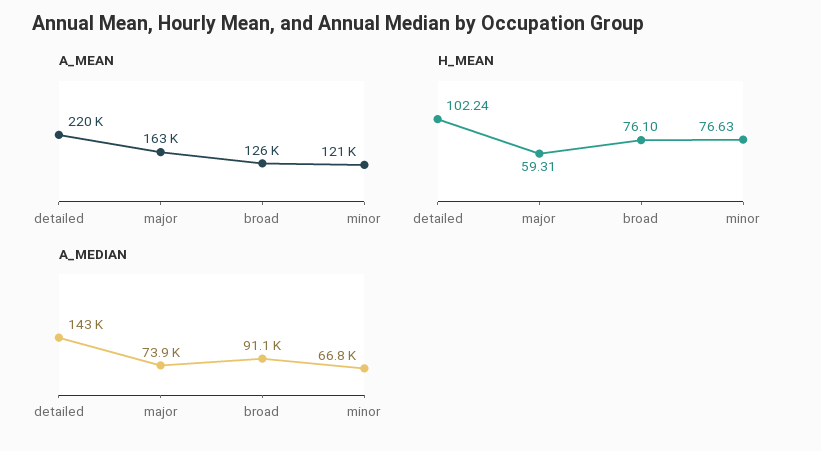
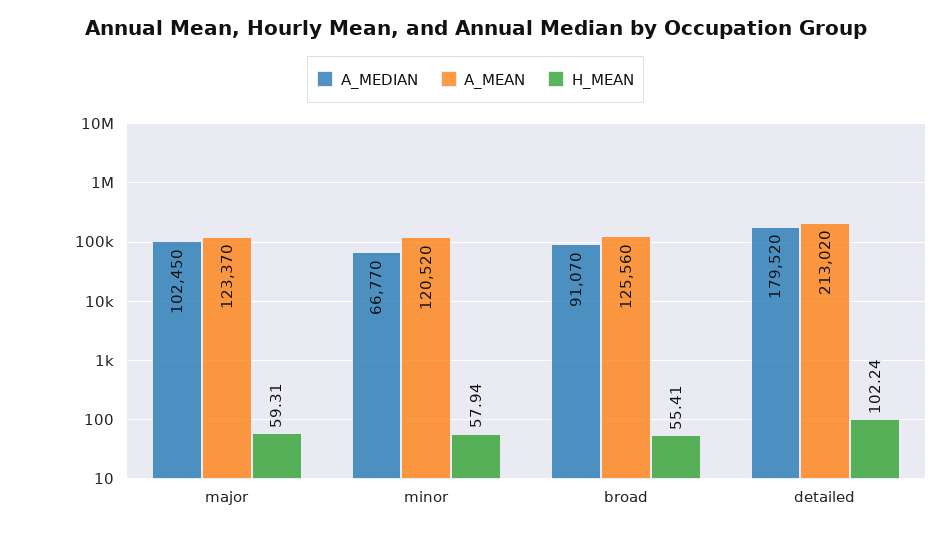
  {
    "A_MEAN": {
-     "detailed": 220000,
+     "detailed": 213020,
-     "major": 163000,
+     "major": 123370,
      "broad": 125560,
      "minor": 120520
    },
    "H_MEAN": {
      "detailed": 102.24,
      "major": 59.31,
-     "broad": 76.1,
+     "broad": 55.41,
-     "minor": 76.63
+     "minor": 57.94
    },
    "A_MEDIAN": {
-     "detailed": 143000,
+     "detailed": 179520,
-     "major": 73900,
+     "major": 102450,
      "broad": 91070,
      "minor": 66770
    }
  }

